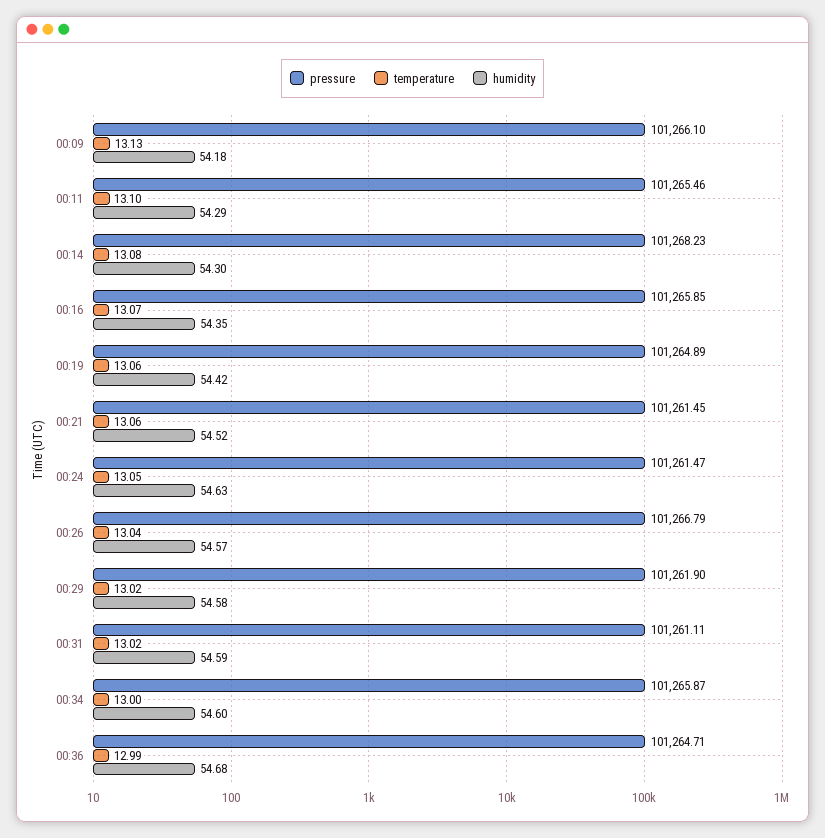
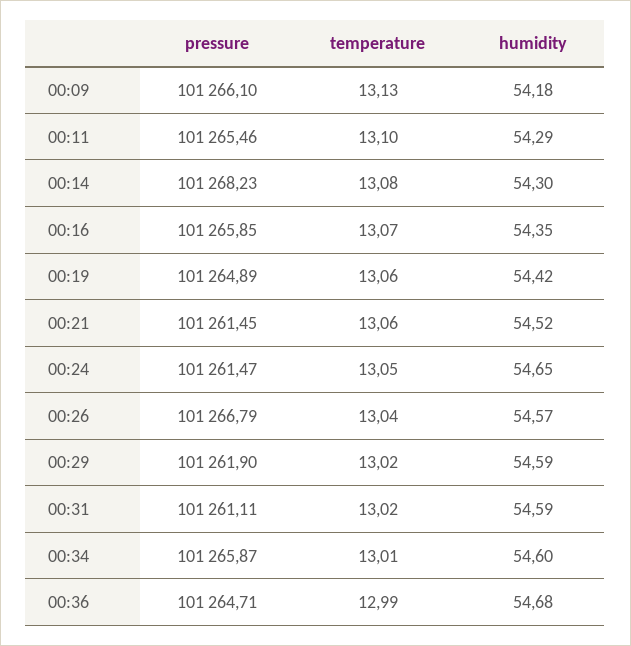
  {
    "pressure": {
      "00:09": 101266.1,
      "00:11": 101265.46,
      "00:14": 101268.23,
      "00:16": 101265.85,
      "00:19": 101264.89,
      "00:21": 101261.45,
      "00:24": 101261.47,
      "00:26": 101266.79,
      "00:29": 101261.9,
      "00:31": 101261.11,
      "00:34": 101265.87,
      "00:36": 101264.71
    },
    "temperature": {
      "00:09": 13.13,
      "00:11": 13.1,
      "00:14": 13.08,
      "00:16": 13.07,
      "00:19": 13.06,
      "00:21": 13.06,
      "00:24": 13.05,
      "00:26": 13.04,
      "00:29": 13.02,
      "00:31": 13.02,
-     "00:34": 13,
+     "00:34": 13.01,
      "00:36": 12.99
    },
    "humidity": {
      "00:09": 54.18,
      "00:11": 54.29,
      "00:14": 54.3,
      "00:16": 54.35,
      "00:19": 54.42,
      "00:21": 54.52,
-     "00:24": 54.63,
+     "00:24": 54.65,
      "00:26": 54.57,
-     "00:29": 54.58,
+     "00:29": 54.59,
      "00:31": 54.59,
      "00:34": 54.6,
      "00:36": 54.68
    }
  }

